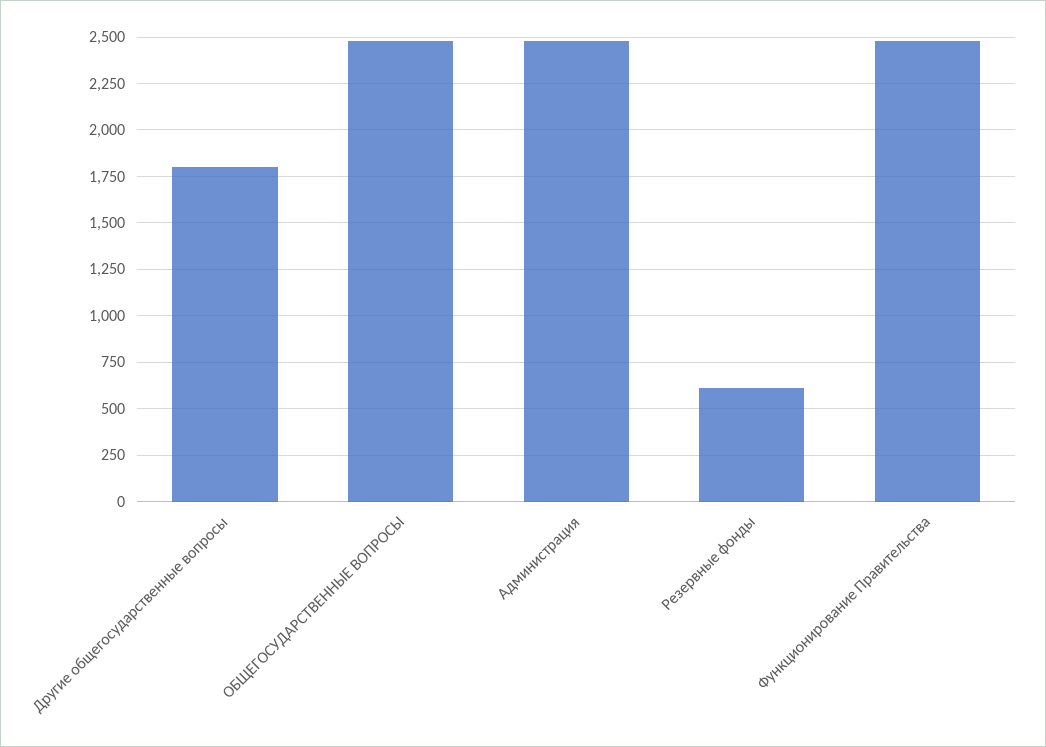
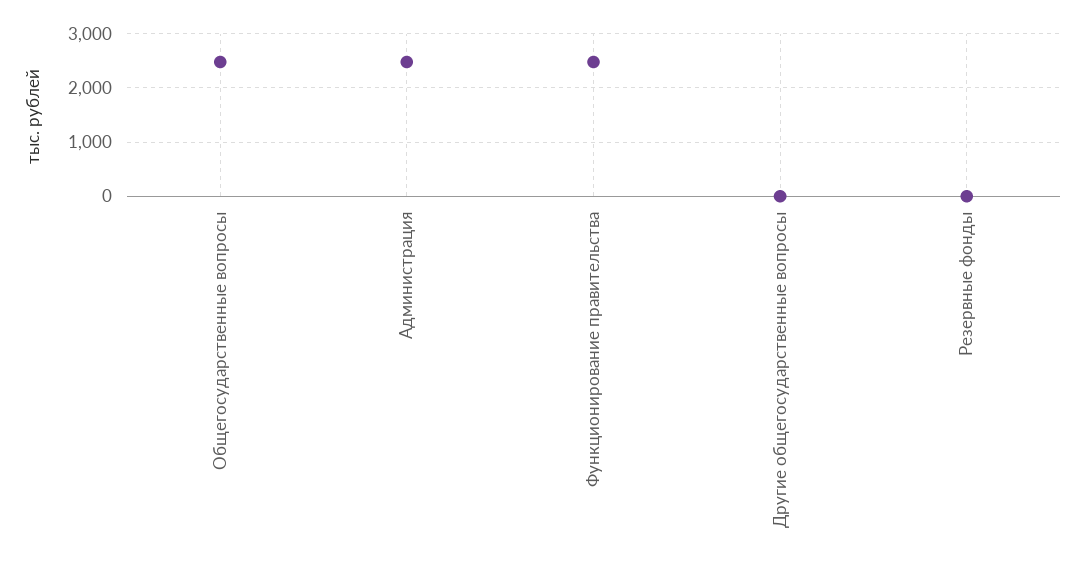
  {
-   "Другие общегосударственные вопросы": 1800,
+   "Другие общегосударственные вопросы": 0,
    "ОБЩЕГОСУДАРСТВЕННЫЕ ВОПРОСЫ": 2500,
    "Администрация": 2500,
-   "Резервные фонды": 600,
+   "Резервные фонды": 0,
    "Функционирование Правительства": 2500
  }

